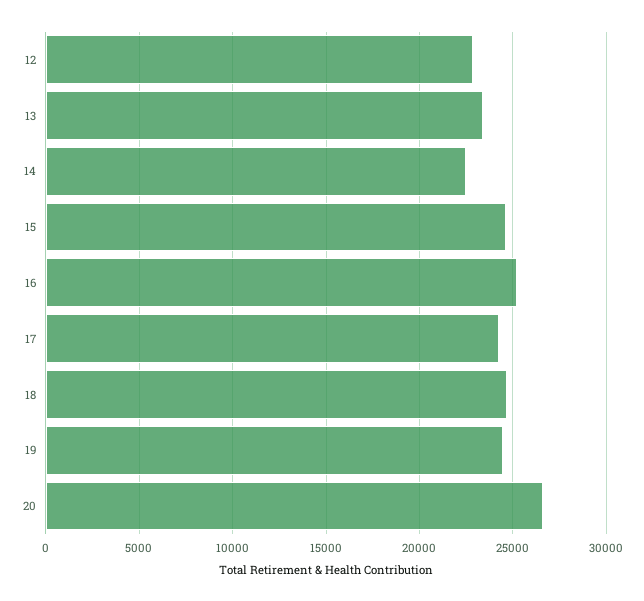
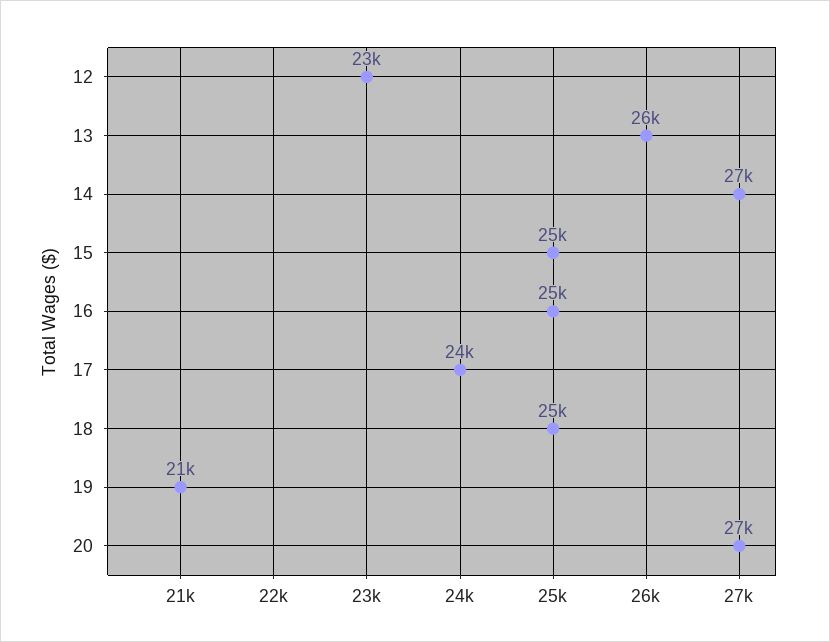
  {
    "12": 23000,
-   "13": 23500,
+   "13": 26000,
-   "14": 22500,
+   "14": 27000,
    "15": 25000,
    "16": 25000,
    "17": 24000,
    "18": 25000,
-   "19": 24500,
+   "19": 21000,
    "20": 27000
  }

